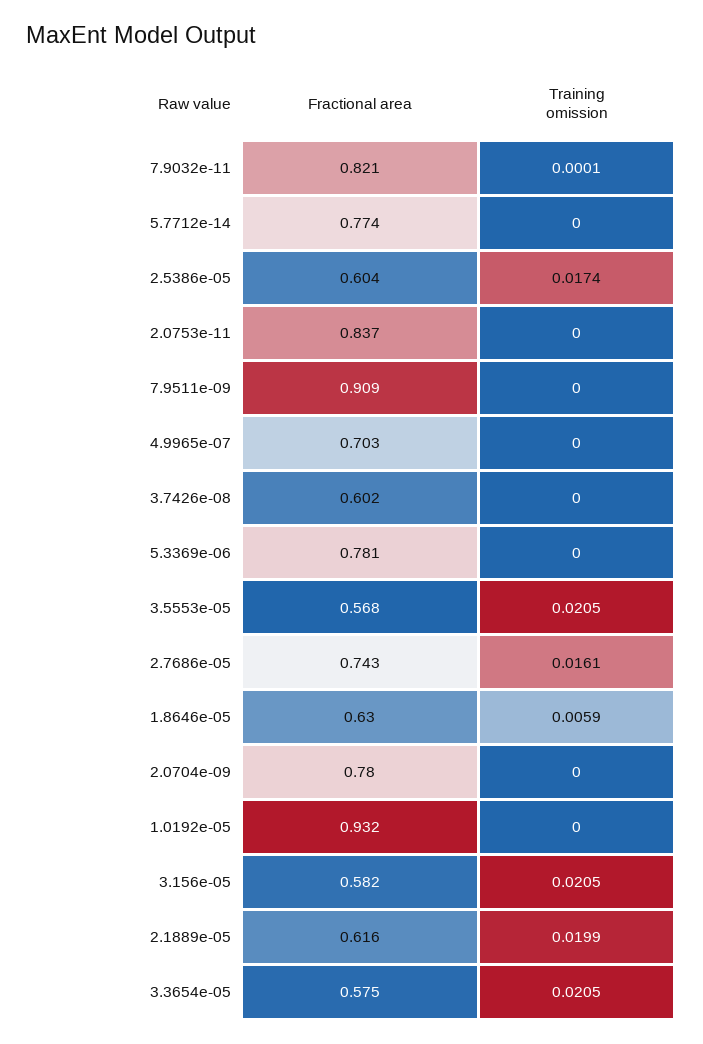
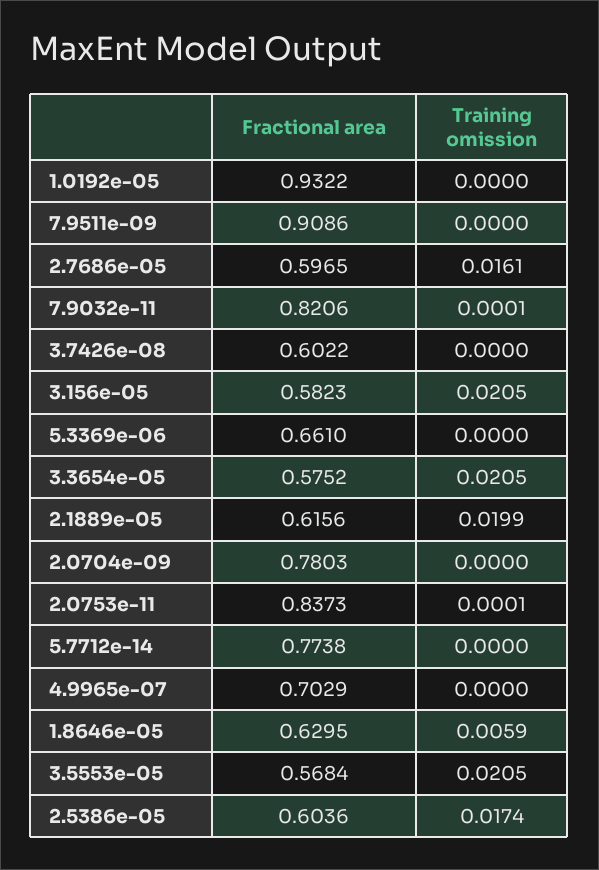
  {
    "Fractional area": {
      "7.9032e-11": 0.8206,
      "5.7712e-14": 0.7738,
      "2.5386e-05": 0.6036,
      "2.0753e-11": 0.8373,
      "7.9511e-09": 0.9086,
      "4.9965e-07": 0.7029,
      "3.7426e-08": 0.6022,
-     "5.3369e-06": 0.781,
+     "5.3369e-06": 0.661,
      "3.5553e-05": 0.5684,
-     "2.7686e-05": 0.743,
+     "2.7686e-05": 0.5965,
      "1.8646e-05": 0.6295,
      "2.0704e-09": 0.7803,
      "1.0192e-05": 0.9322,
      "3.156e-05": 0.5823,
      "2.1889e-05": 0.6156,
      "3.3654e-05": 0.5752
    },
    "Training omission": {
      "7.9032e-11": 0.0001,
      "5.7712e-14": 0,
      "2.5386e-05": 0.0174,
-     "2.0753e-11": 0,
+     "2.0753e-11": 0.0001,
      "7.9511e-09": 0,
      "4.9965e-07": 0,
      "3.7426e-08": 0,
      "5.3369e-06": 0,
      "3.5553e-05": 0.0205,
      "2.7686e-05": 0.0161,
      "1.8646e-05": 0.0059,
      "2.0704e-09": 0,
      "1.0192e-05": 0,
      "3.156e-05": 0.0205,
      "2.1889e-05": 0.0199,
      "3.3654e-05": 0.0205
    }
  }

